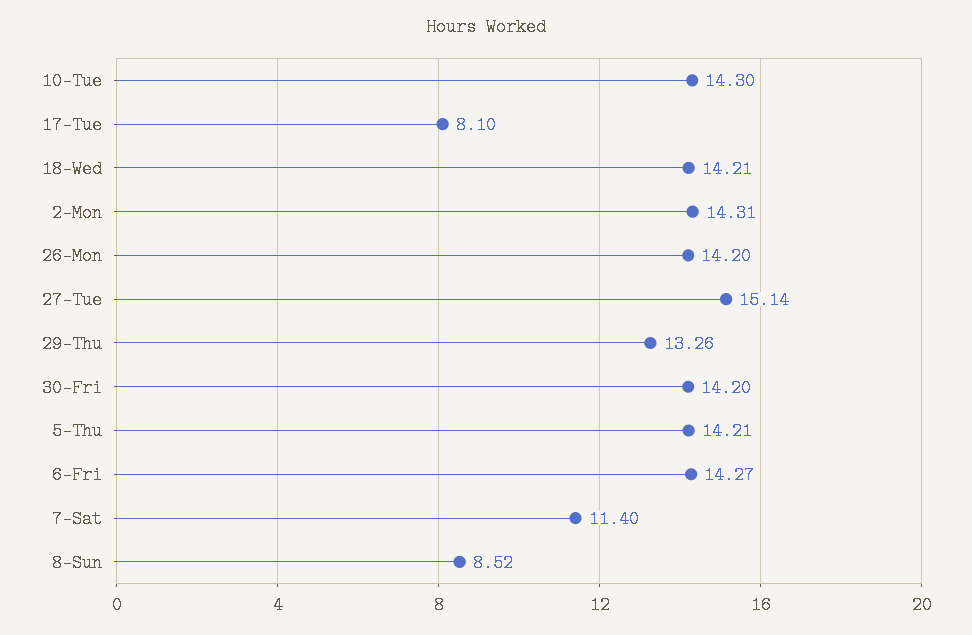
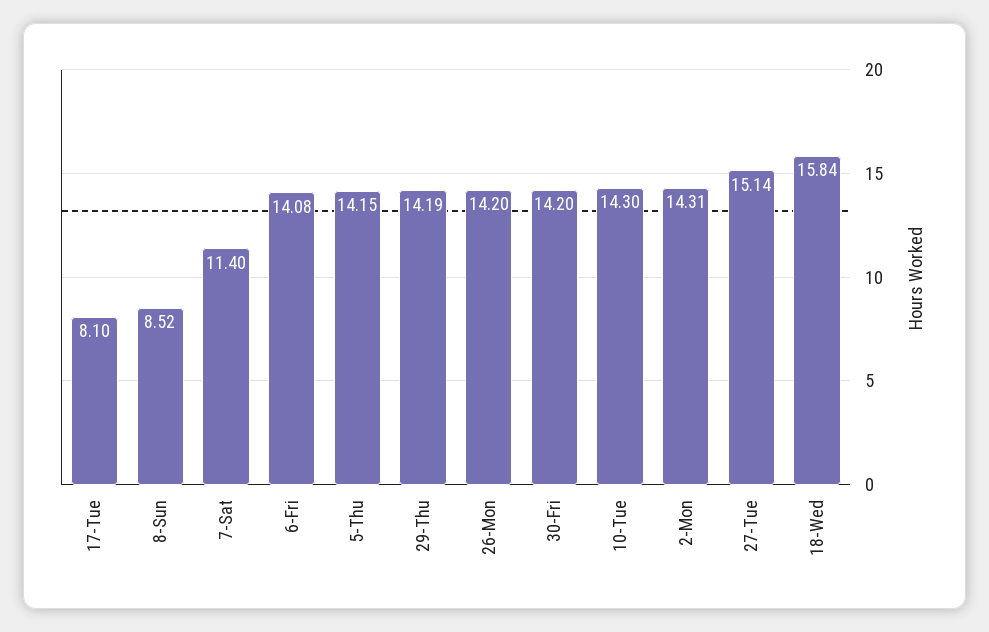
  {
    "10-Tue": 14.3,
    "17-Tue": 8.1,
-   "18-Wed": 14.21,
+   "18-Wed": 15.84,
    "2-Mon": 14.31,
    "26-Mon": 14.2,
    "27-Tue": 15.14,
-   "29-Thu": 13.26,
+   "29-Thu": 14.19,
    "30-Fri": 14.2,
-   "5-Thu": 14.21,
+   "5-Thu": 14.15,
-   "6-Fri": 14.27,
+   "6-Fri": 14.08,
    "7-Sat": 11.4,
    "8-Sun": 8.52
  }

